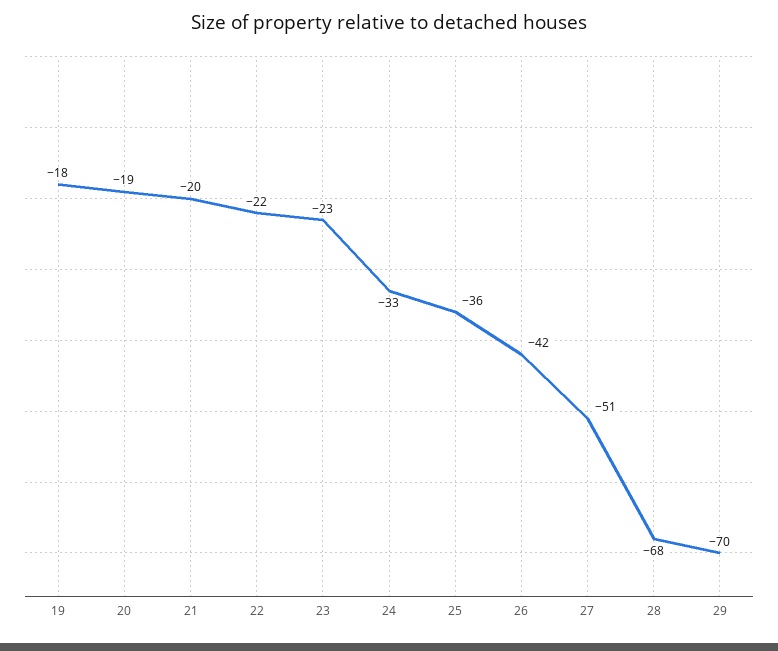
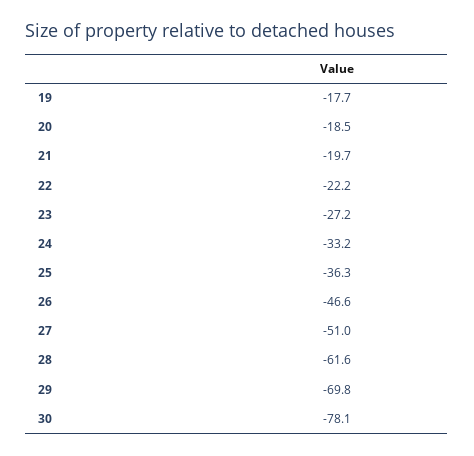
  {
    "19": -17.7,
    "20": -18.5,
    "21": -19.7,
    "22": -22.2,
-   "23": -23,
+   "23": -27.2,
    "24": -33.2,
    "25": -36.3,
-   "26": -42,
+   "26": -46.6,
    "27": -51,
-   "28": -68,
+   "28": -61.6,
-   "29": -69.8
+   "29": -69.8,
+   "30": -78.1
  }

